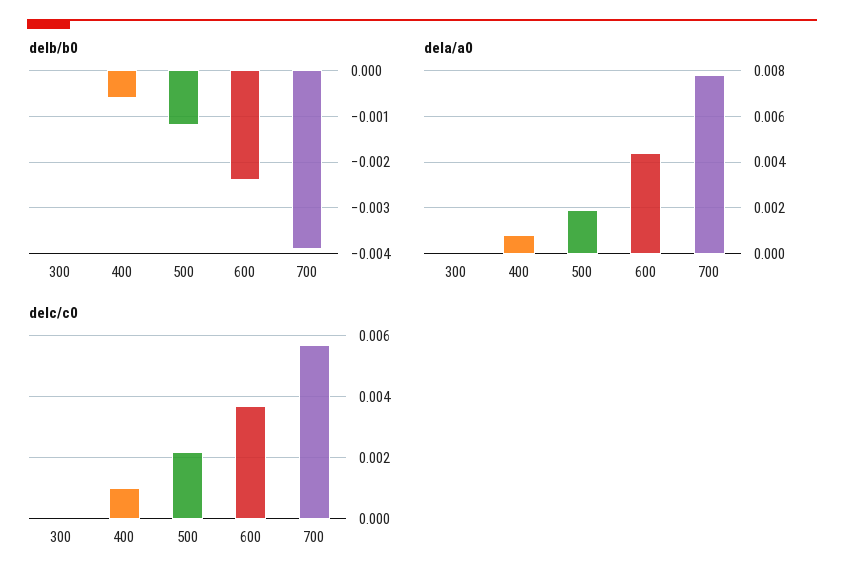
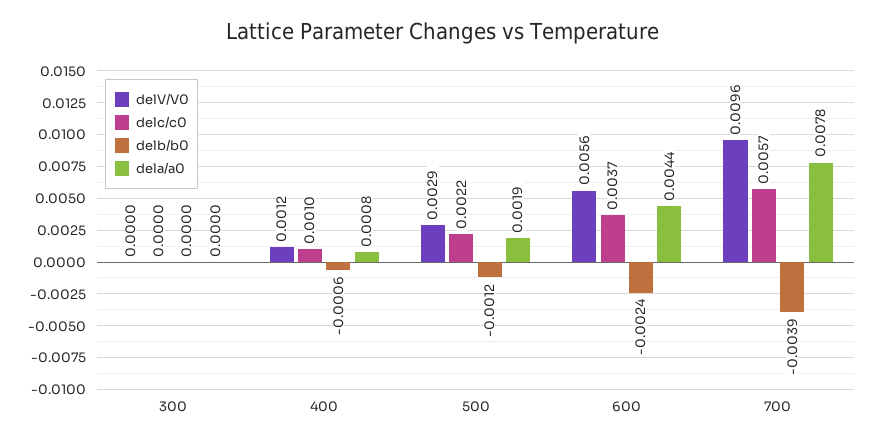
  {
    "delb/b0": {
      "300": 0,
      "400": -0.0006,
      "500": -0.0012,
      "600": -0.0024,
      "700": -0.0039
    },
    "dela/a0": {
      "300": 0,
      "400": 0.0008,
      "500": 0.0019,
      "600": 0.0044,
      "700": 0.0078
    },
    "delc/c0": {
      "300": 0,
      "400": 0.001,
      "500": 0.0022,
      "600": 0.0037,
      "700": 0.0057
-   }
+   },
+   "delV/V0": {
+     "300": 0,
+     "400": 0.0012,
+     "500": 0.0029,
+     "600": 0.0056,
+     "700": 0.0096
+   }
  }

